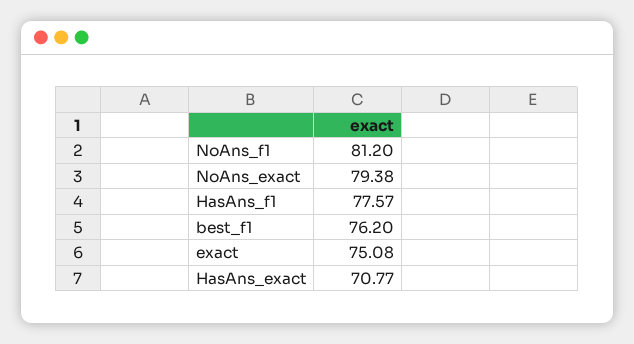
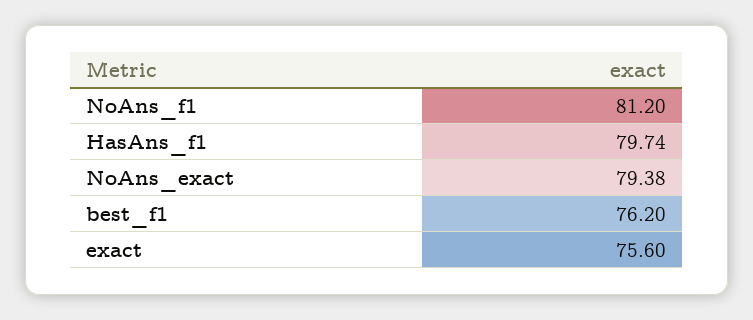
  {
    "NoAns_f1": 81.2,
    "NoAns_exact": 79.38,
-   "HasAns_f1": 77.57,
+   "HasAns_f1": 79.74,
    "best_f1": 76.2,
-   "exact": 75.08,
+   "exact": 75.6
-   "HasAns_exact": 70.77
  }

